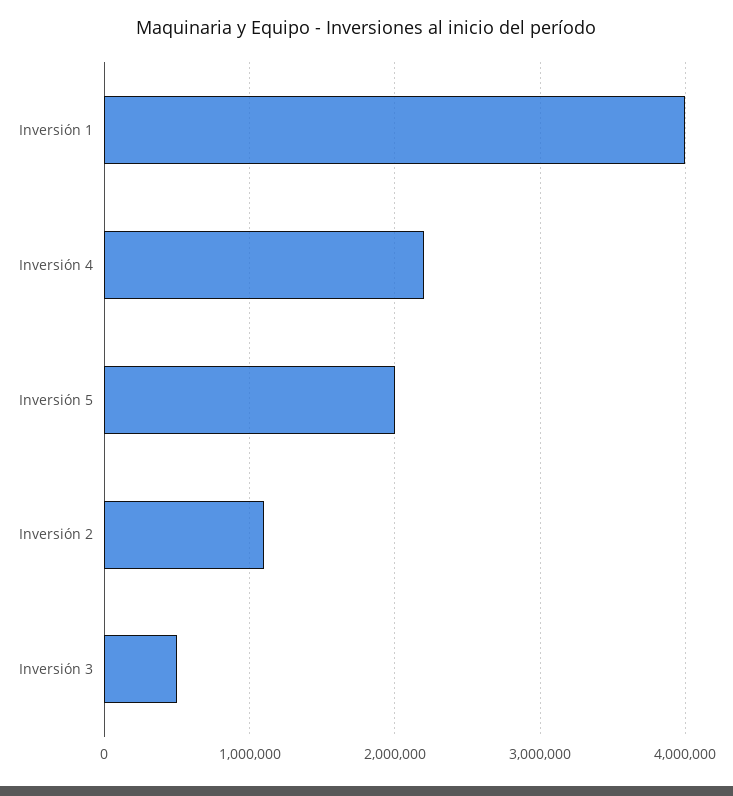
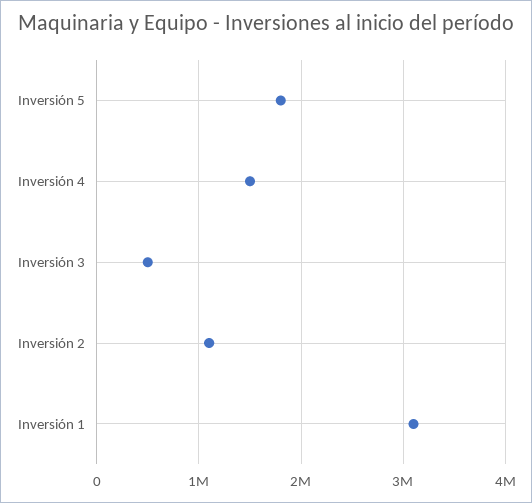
  {
-   "Inversión 1": 4000000,
+   "Inversión 1": 3100000,
-   "Inversión 4": 2200000,
+   "Inversión 4": 1500000,
-   "Inversión 5": 2000000,
+   "Inversión 5": 1800000,
    "Inversión 2": 1100000,
    "Inversión 3": 500000
  }

